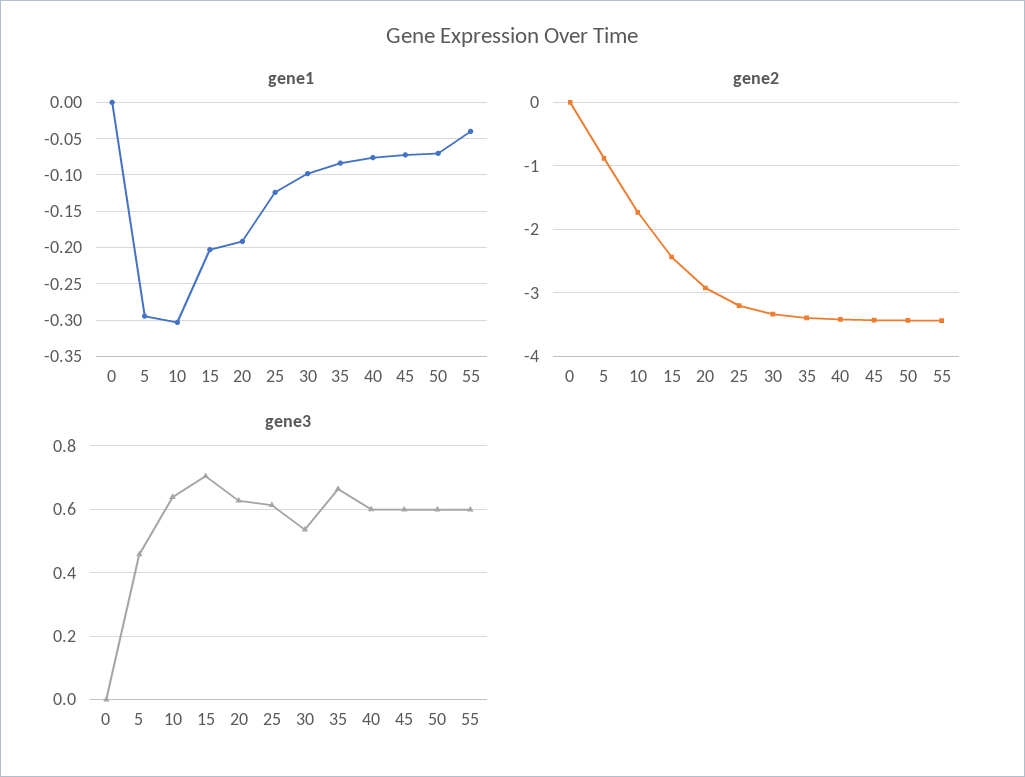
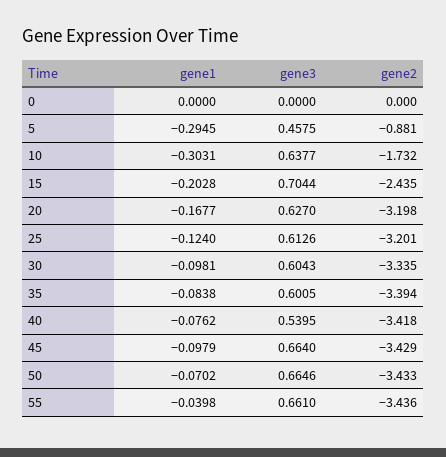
  {
    "gene1": {
      "0": 0,
      "5": -0.2945,
      "10": -0.3031,
      "15": -0.2028,
-     "20": -0.19,
+     "20": -0.1677,
      "25": -0.124,
      "30": -0.0981,
      "35": -0.0838,
      "40": -0.0762,
-     "45": -0.07,
+     "45": -0.0979,
      "50": -0.0702,
      "55": -0.0398
    },
    "gene2": {
      "0": 0,
      "5": -0.881,
      "10": -1.732,
      "15": -2.435,
-     "20": -2.9,
+     "20": -3.198,
      "25": -3.201,
      "30": -3.335,
      "35": -3.394,
      "40": -3.418,
      "45": -3.429,
      "50": -3.433,
      "55": -3.436
    },
    "gene3": {
      "0": 0,
      "5": 0.4575,
      "10": 0.6377,
      "15": 0.7044,
      "20": 0.627,
      "25": 0.6126,
-     "30": 0.54,
+     "30": 0.6043,
-     "35": 0.66,
+     "35": 0.6005,
-     "40": 0.6,
+     "40": 0.5395,
-     "45": 0.6,
+     "45": 0.664,
-     "50": 0.6,
+     "50": 0.6646,
-     "55": 0.6
+     "55": 0.661
    }
  }

